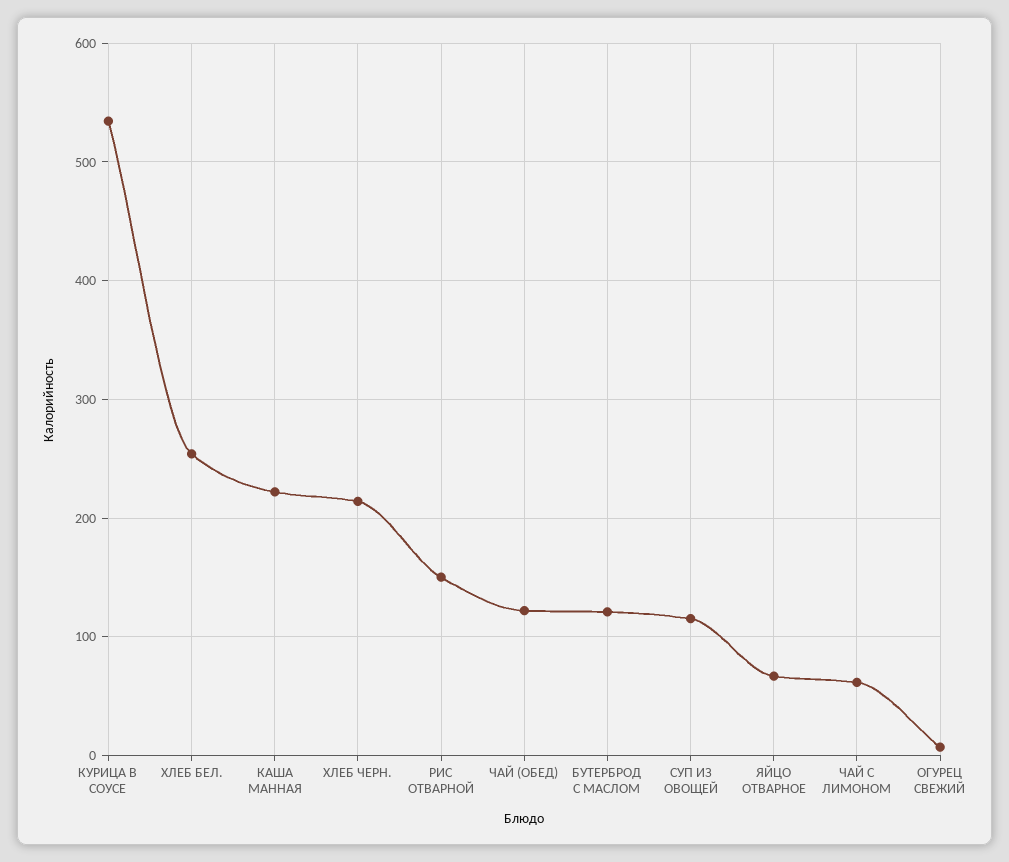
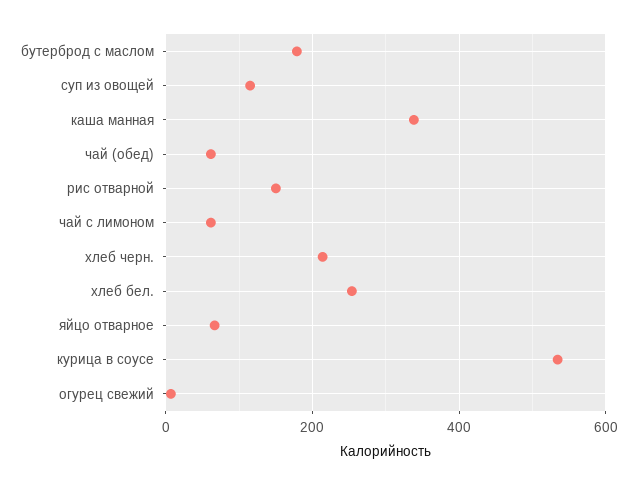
  {
    "КУРИЦА В СОУСЕ": 530,
    "ХЛЕБ БЕЛ.": 250,
-   "КАША МАННАЯ": 220,
+   "КАША МАННАЯ": 340,
    "ХЛЕБ ЧЕРН.": 210,
    "РИС ОТВАРНОЙ": 150,
-   "ЧАЙ (ОБЕД)": 120,
+   "ЧАЙ (ОБЕД)": 60,
-   "БУТЕРБРОД С МАСЛОМ": 120,
+   "БУТЕРБРОД С МАСЛОМ": 180,
    "СУП ИЗ ОВОЩЕЙ": 120,
    "ЯЙЦО ОТВАРНОЕ": 70,
    "ЧАЙ С ЛИМОНОМ": 60,
    "ОГУРЕЦ СВЕЖИЙ": 10
  }

